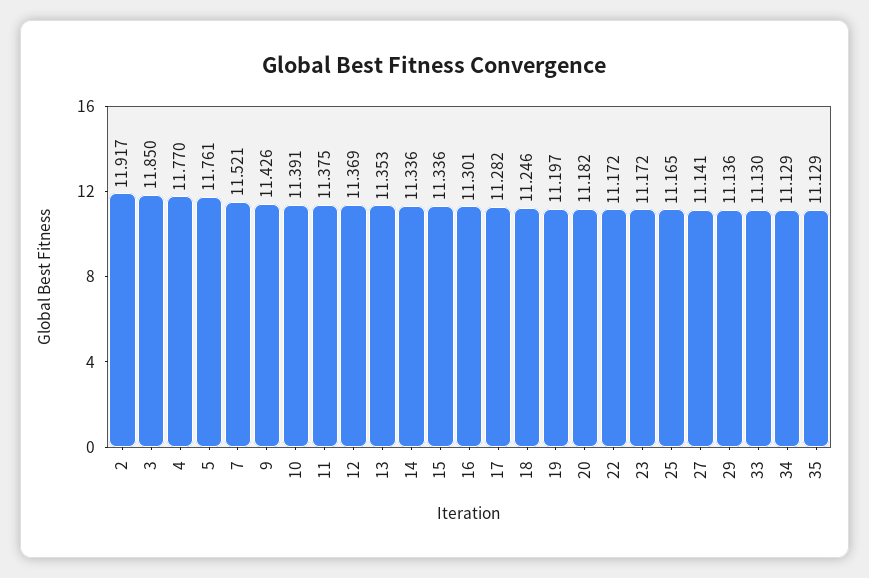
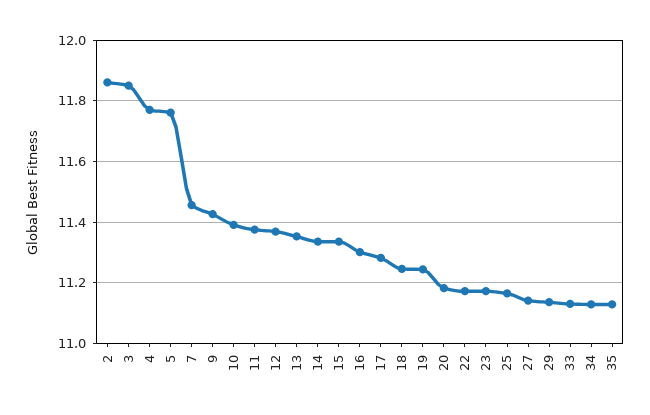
  {
-   "2": 11.917,
+   "2": 11.86,
    "3": 11.85,
    "4": 11.77,
    "5": 11.761,
-   "7": 11.521,
+   "7": 11.46,
    "9": 11.426,
    "10": 11.391,
    "11": 11.375,
    "12": 11.369,
    "13": 11.353,
    "14": 11.336,
    "15": 11.336,
    "16": 11.301,
    "17": 11.282,
    "18": 11.246,
-   "19": 11.197,
+   "19": 11.24,
    "20": 11.182,
    "22": 11.172,
    "23": 11.172,
    "25": 11.165,
    "27": 11.141,
    "29": 11.136,
    "33": 11.13,
    "34": 11.129,
    "35": 11.129
  }

